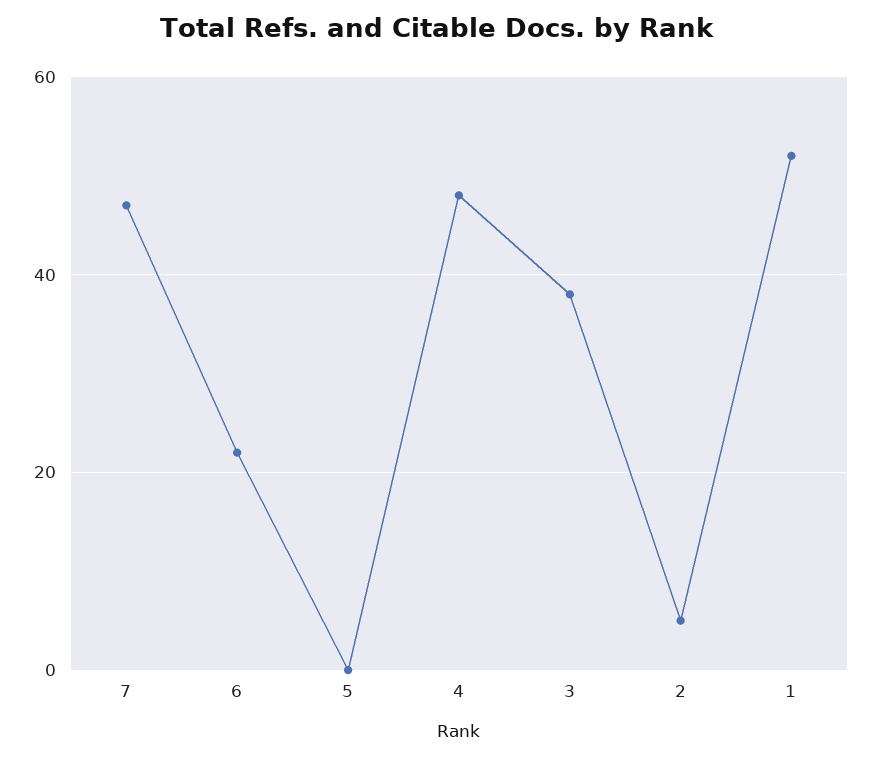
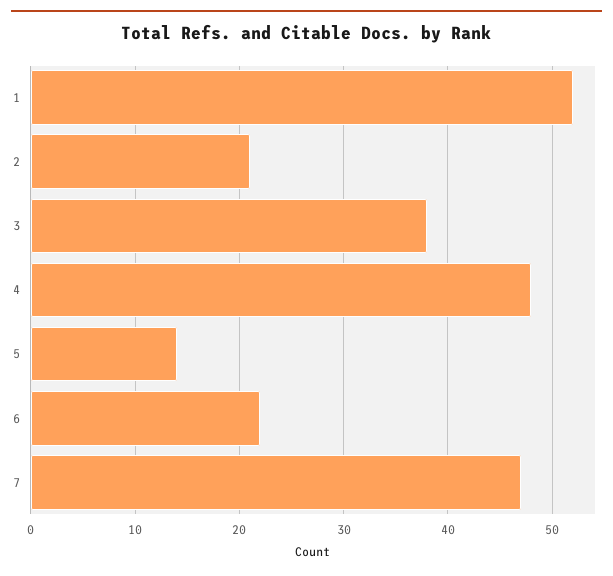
  {
    "7": 47,
    "6": 22,
-   "5": 0,
+   "5": 14,
    "4": 48,
    "3": 38,
-   "2": 5,
+   "2": 21,
    "1": 52
  }

